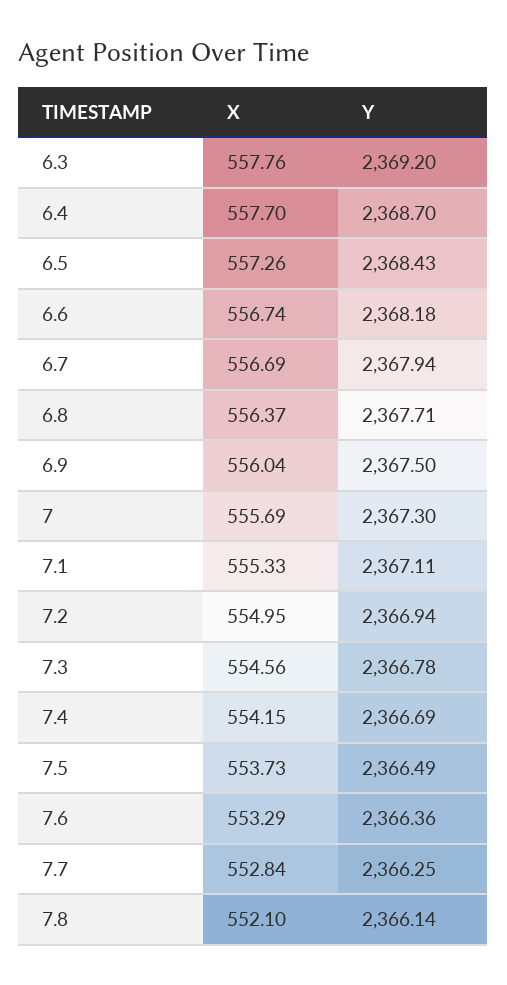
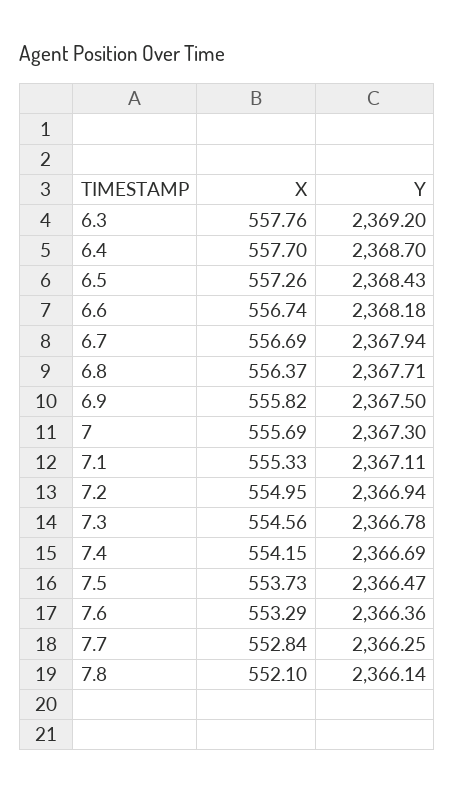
  {
    "X": {
      "6.3": 557.76,
      "6.4": 557.7,
      "6.5": 557.26,
      "6.6": 556.74,
      "6.7": 556.69,
      "6.8": 556.37,
-     "6.9": 556.04,
+     "6.9": 555.82,
      "7": 555.69,
      "7.1": 555.33,
      "7.2": 554.95,
      "7.3": 554.56,
      "7.4": 554.15,
      "7.5": 553.73,
      "7.6": 553.29,
      "7.7": 552.84,
      "7.8": 552.1
    },
    "Y": {
      "6.3": 2369.2,
      "6.4": 2368.7,
      "6.5": 2368.43,
      "6.6": 2368.18,
      "6.7": 2367.94,
      "6.8": 2367.71,
      "6.9": 2367.5,
      "7": 2367.3,
      "7.1": 2367.11,
      "7.2": 2366.94,
      "7.3": 2366.78,
      "7.4": 2366.69,
-     "7.5": 2366.49,
+     "7.5": 2366.47,
      "7.6": 2366.36,
      "7.7": 2366.25,
      "7.8": 2366.14
    }
  }

